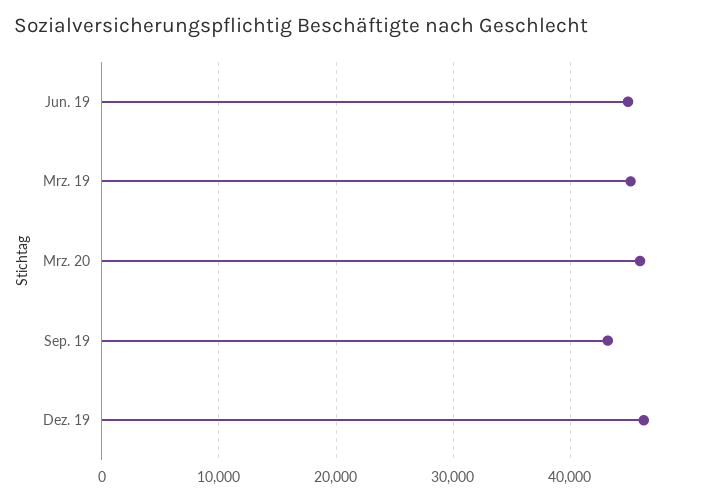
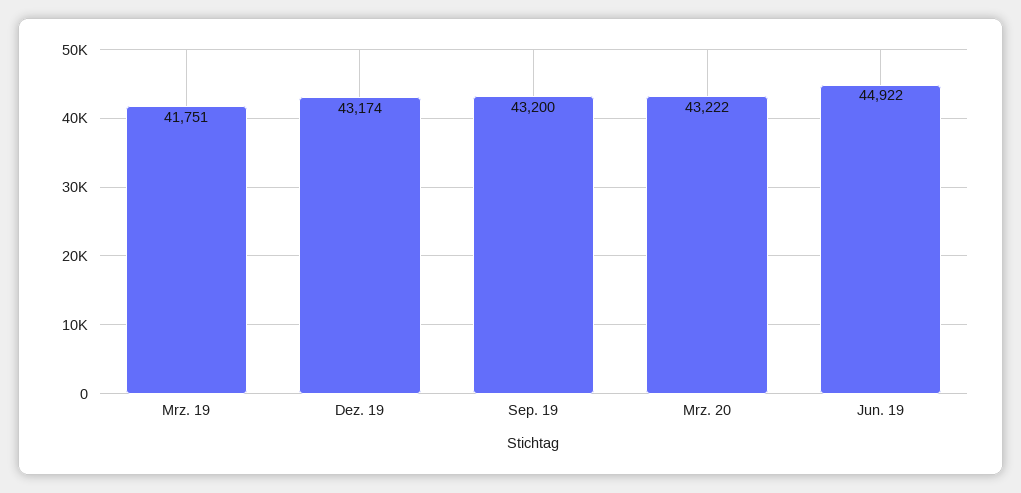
  {
    "Jun. 19": 44922,
-   "Mrz. 19": 45000,
+   "Mrz. 19": 41751,
-   "Mrz. 20": 46000,
+   "Mrz. 20": 43222,
    "Sep. 19": 43200,
-   "Dez. 19": 46000
+   "Dez. 19": 43174
  }

